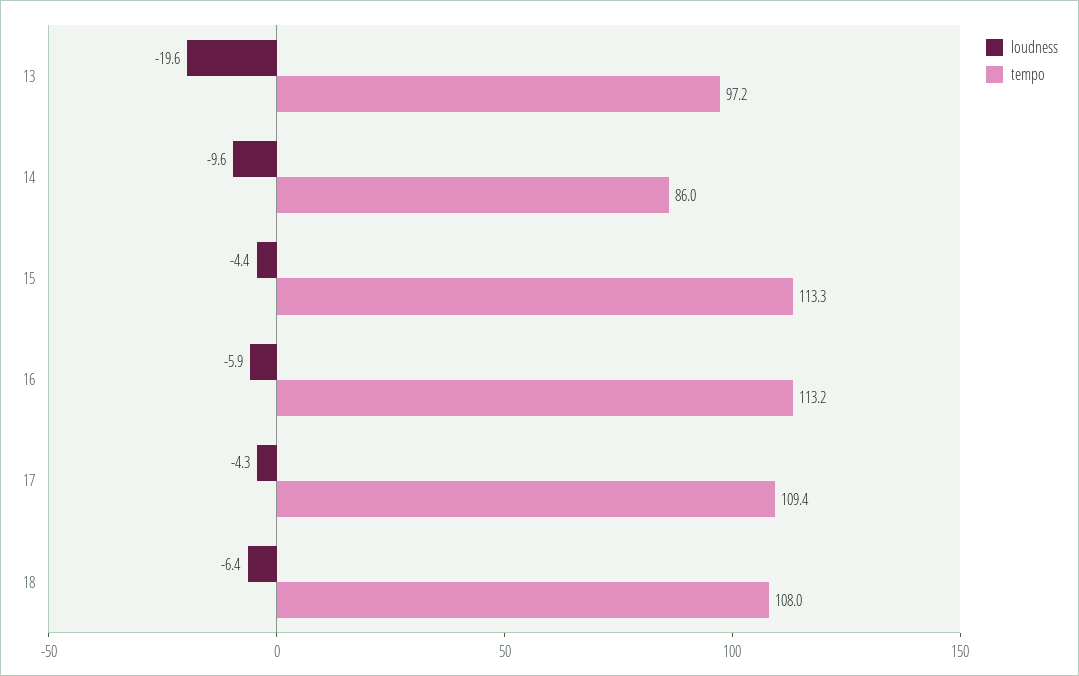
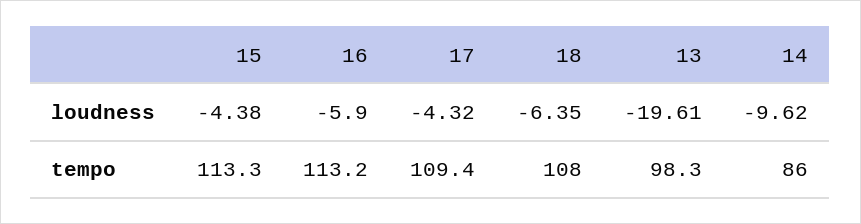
  {
    "loudness": {
      "13": -19.61,
      "14": -9.62,
      "15": -4.38,
      "16": -5.9,
      "17": -4.32,
      "18": -6.35
    },
    "tempo": {
-     "13": 97.2,
+     "13": 98.3,
      "14": 86,
      "15": 113.3,
      "16": 113.2,
      "17": 109.4,
      "18": 108
    }
  }

